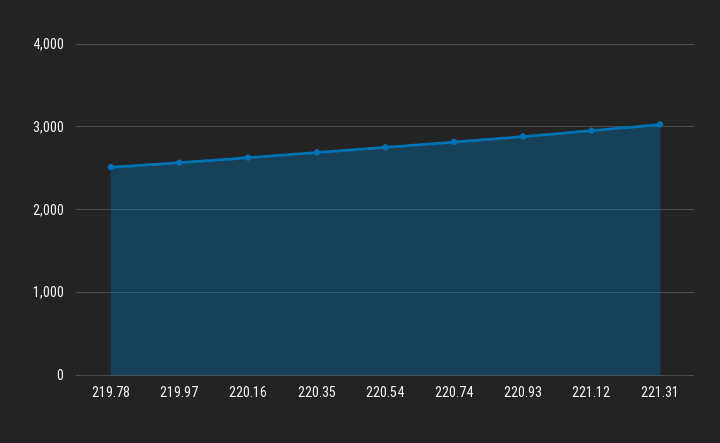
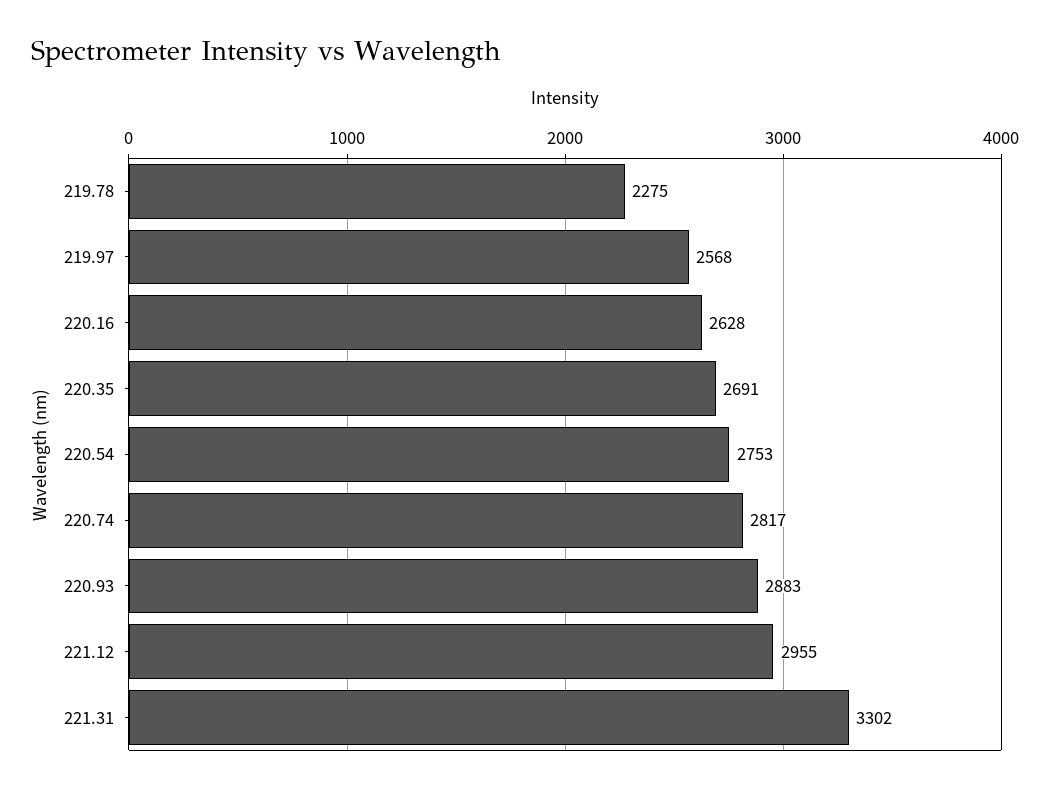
  {
-   "219.78": 2500,
+   "219.78": 2275,
    "219.97": 2568,
    "220.16": 2628,
    "220.35": 2691,
    "220.54": 2753,
    "220.74": 2817,
    "220.93": 2883,
    "221.12": 2955,
-   "221.31": 3000
+   "221.31": 3302
  }

